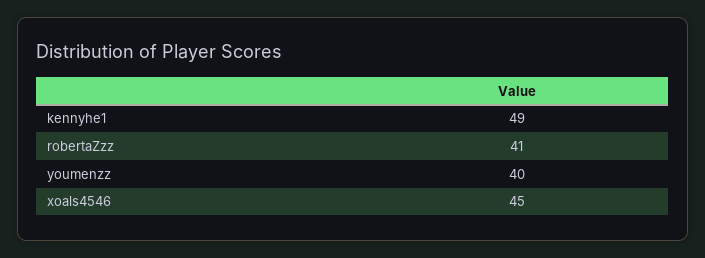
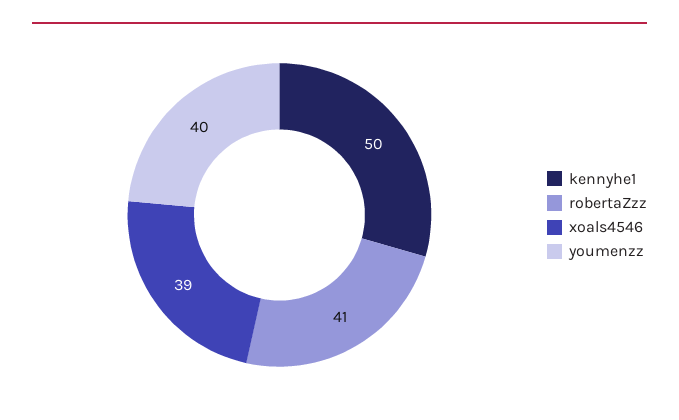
  {
-   "kennyhe1": 49,
+   "kennyhe1": 50,
    "robertaZzz": 41,
    "youmenzz": 40,
-   "xoals4546": 45
+   "xoals4546": 39
  }

